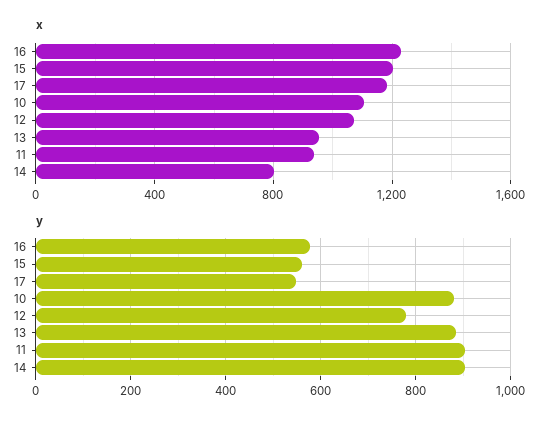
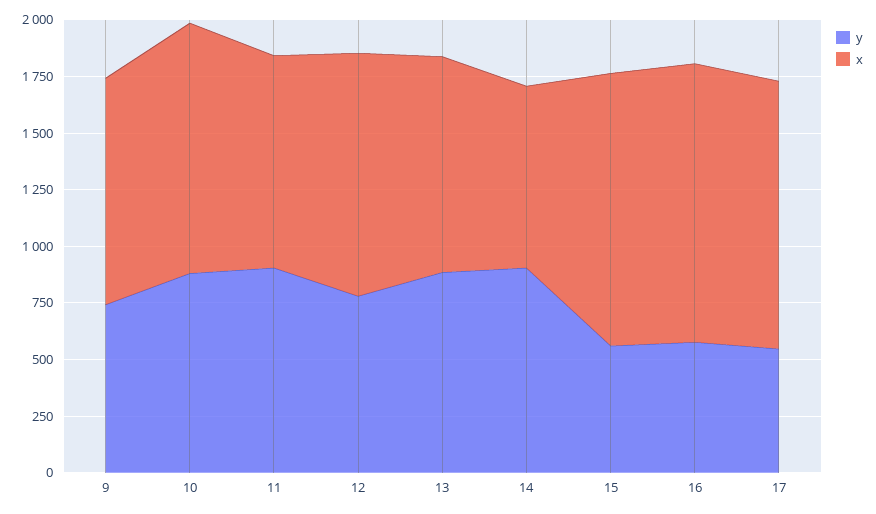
  {
    "x": {
      "16": 1250,
      "15": 1200,
      "17": 1200,
      "10": 1100,
      "12": 1050,
      "13": 950,
      "11": 950,
-     "14": 800
+     "14": 800,
+     "9": 1000
    },
    "y": {
      "16": 580,
      "15": 560,
      "17": 540,
      "10": 880,
      "12": 780,
      "13": 880,
      "11": 900,
-     "14": 900
+     "14": 900,
+     "9": 750
    }
  }

